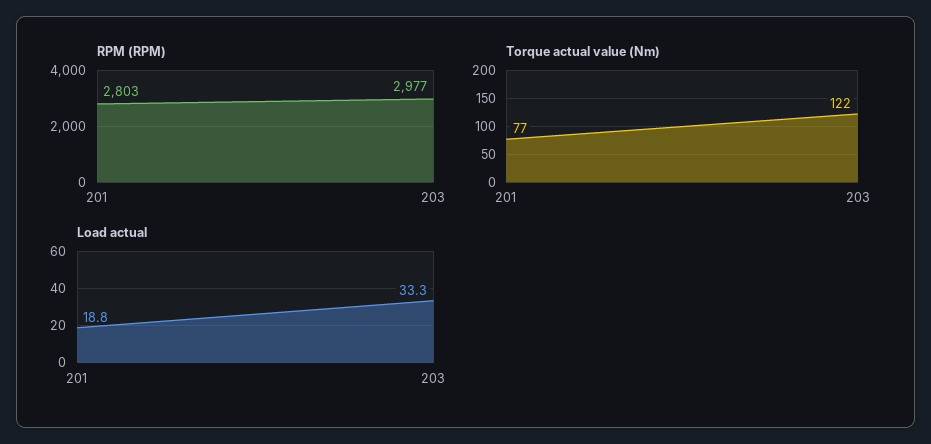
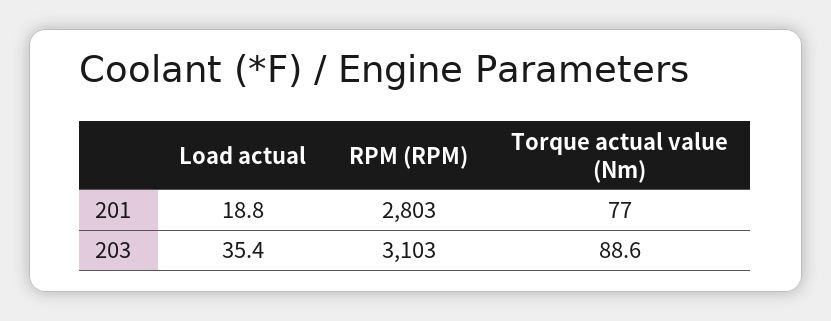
  {
    "RPM (RPM)": {
      "201": 2803,
-     "203": 2977
+     "203": 3103
    },
    "Torque actual value (Nm)": {
      "201": 77,
-     "203": 122
+     "203": 88.6
    },
    "Load actual": {
      "201": 18.8,
-     "203": 33.3
+     "203": 35.4
    }
  }

